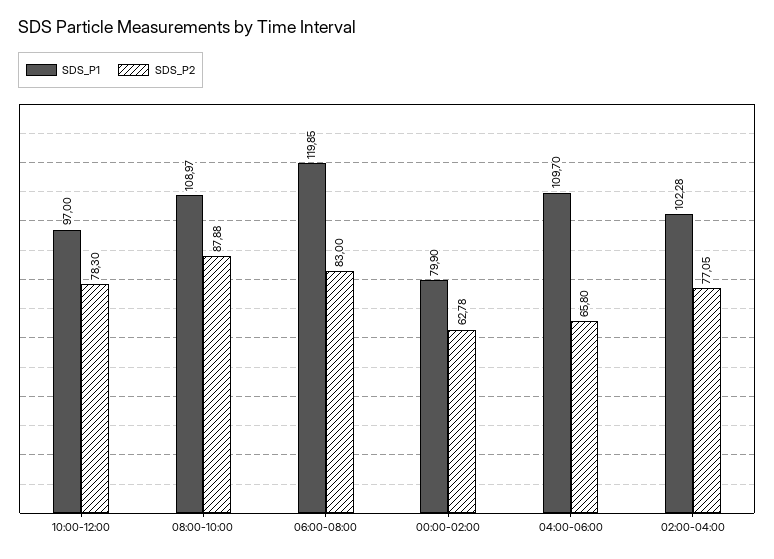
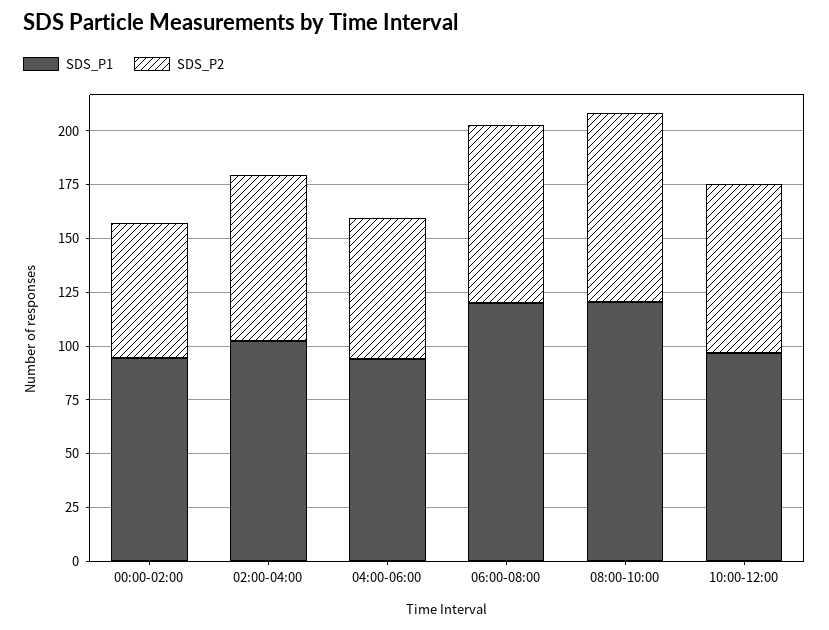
  {
    "SDS_P1": {
      "10:00-12:00": 97,
-     "08:00-10:00": 108.97,
+     "08:00-10:00": 120,
      "06:00-08:00": 119.85,
-     "00:00-02:00": 79.9,
+     "00:00-02:00": 95,
-     "04:00-06:00": 109.7,
+     "04:00-06:00": 95,
      "02:00-04:00": 102.28
    },
    "SDS_P2": {
      "10:00-12:00": 78.3,
      "08:00-10:00": 87.88,
      "06:00-08:00": 83,
      "00:00-02:00": 62.78,
      "04:00-06:00": 65.8,
      "02:00-04:00": 77.05
    }
  }

